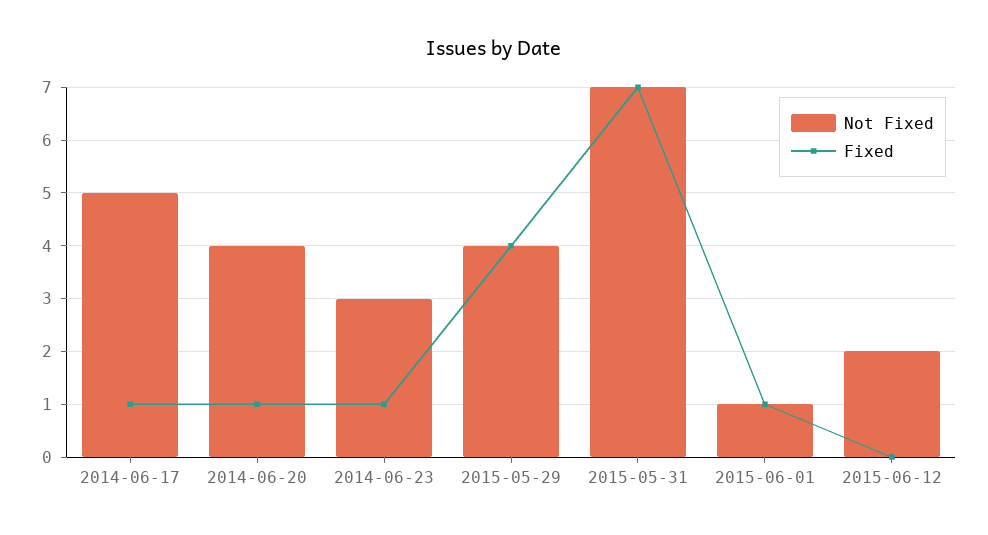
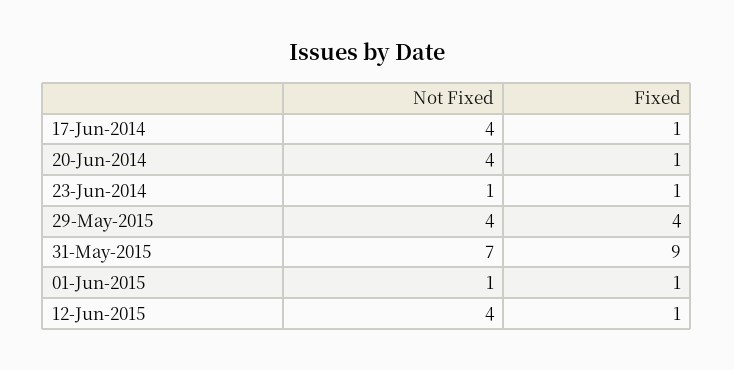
  {
    "Not Fixed": {
-     "2014-06-17": 5,
+     "2014-06-17": 4,
      "2014-06-20": 4,
-     "2014-06-23": 3,
+     "2014-06-23": 1,
      "2015-05-29": 4,
      "2015-05-31": 7,
      "2015-06-01": 1,
-     "2015-06-12": 2
+     "2015-06-12": 4
    },
    "Fixed": {
      "2014-06-17": 1,
      "2014-06-20": 1,
      "2014-06-23": 1,
      "2015-05-29": 4,
-     "2015-05-31": 7,
+     "2015-05-31": 9,
      "2015-06-01": 1,
-     "2015-06-12": 0
+     "2015-06-12": 1
    }
  }

